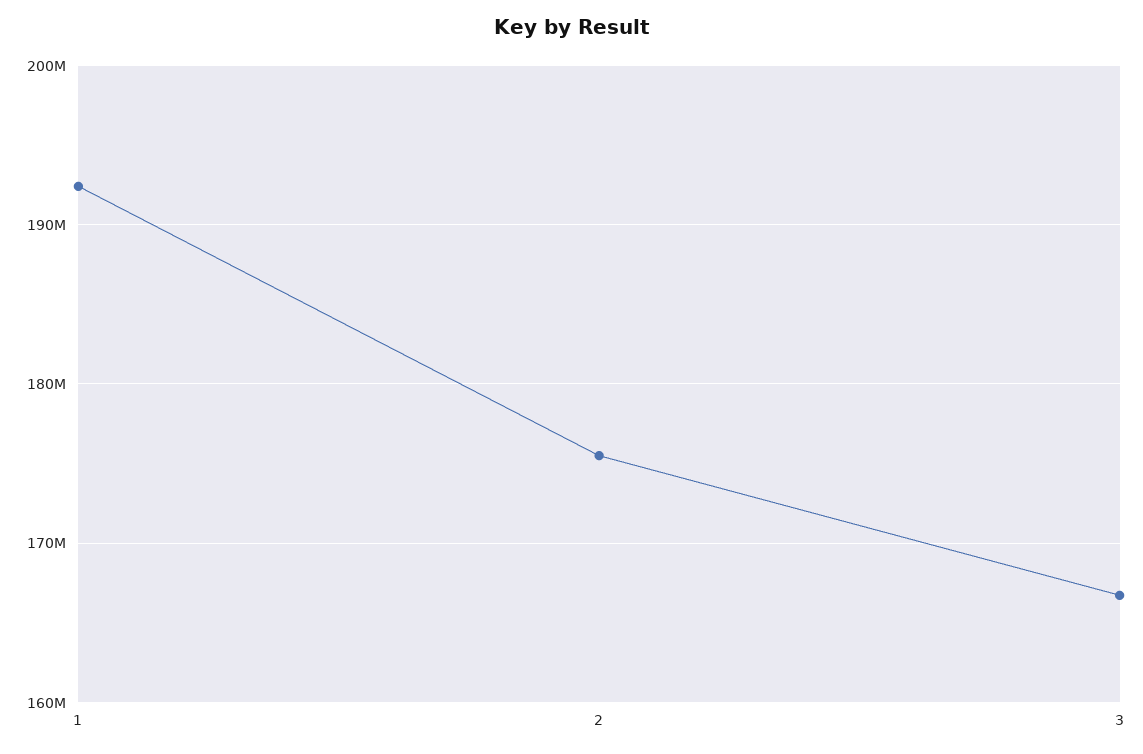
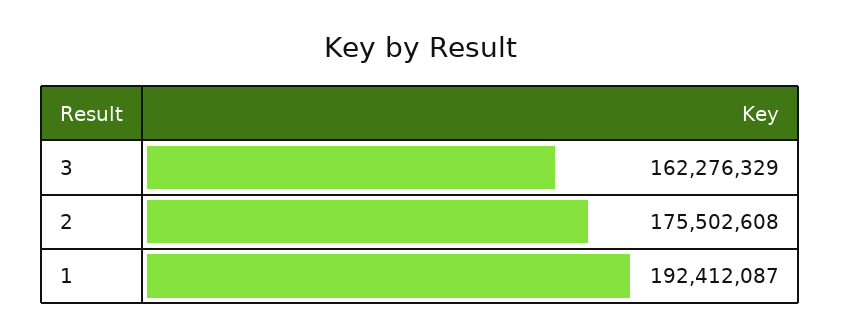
  {
    "1": 192412087,
    "2": 175502608,
-   "3": 167000000
+   "3": 162276329
  }

